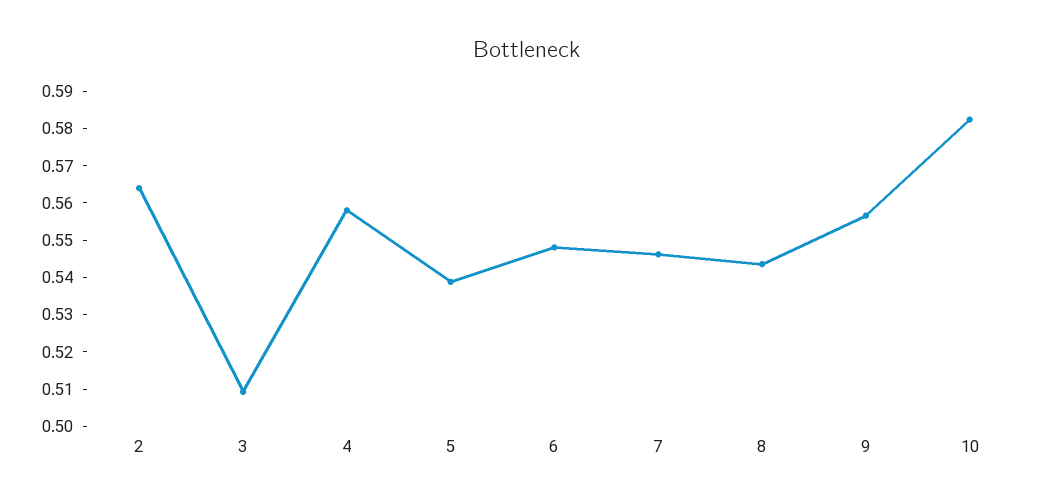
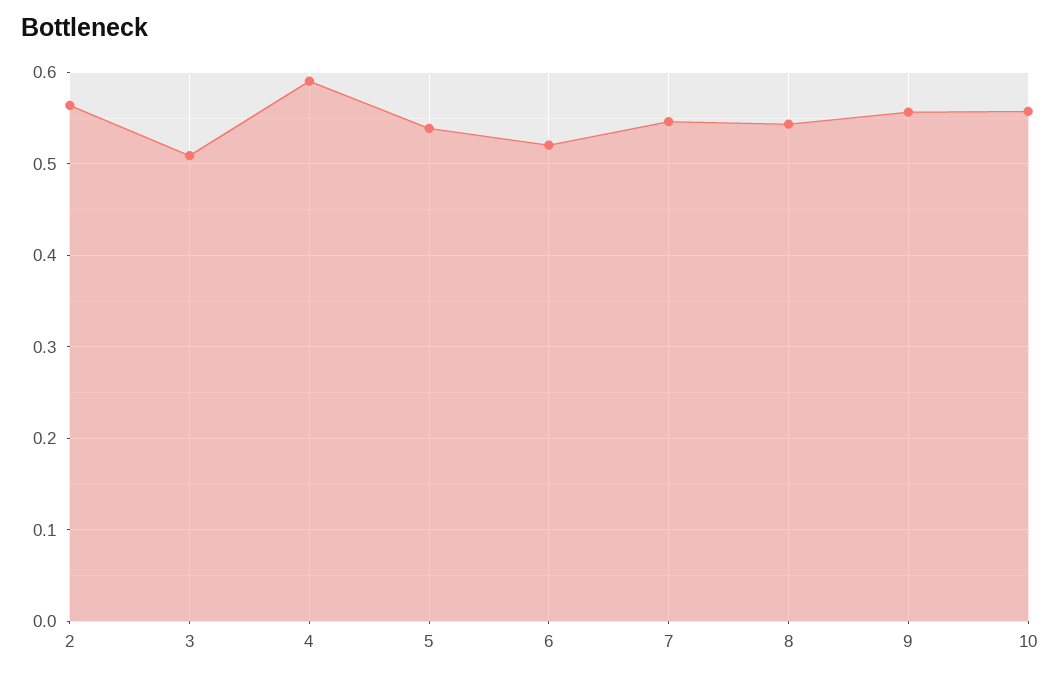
  {
    "2": 0.565,
    "3": 0.51,
-   "4": 0.5575,
+   "4": 0.59,
    "5": 0.54,
-   "6": 0.5475,
+   "6": 0.52,
    "7": 0.545,
    "8": 0.5425,
    "9": 0.5575,
-   "10": 0.5825
+   "10": 0.56
  }

